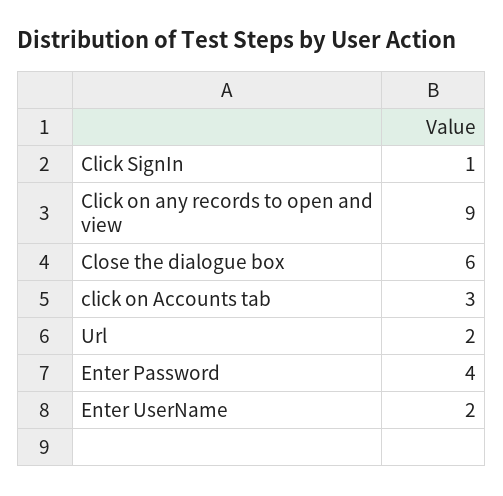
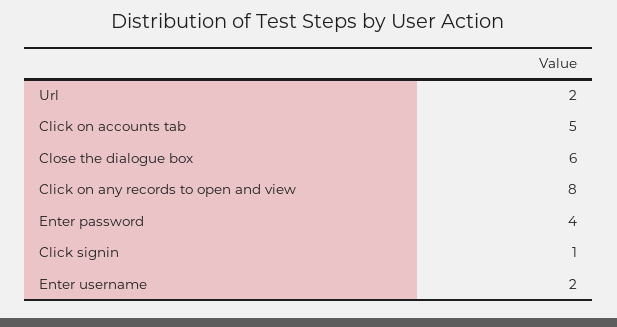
  {
    "Click SignIn": 1,
-   "Click on any records to open and view": 9,
+   "Click on any records to open and view": 8,
    "Close the dialogue box": 6,
-   "click on Accounts tab": 3,
+   "click on Accounts tab": 5,
    "Url": 2,
    "Enter Password": 4,
    "Enter UserName": 2
  }

